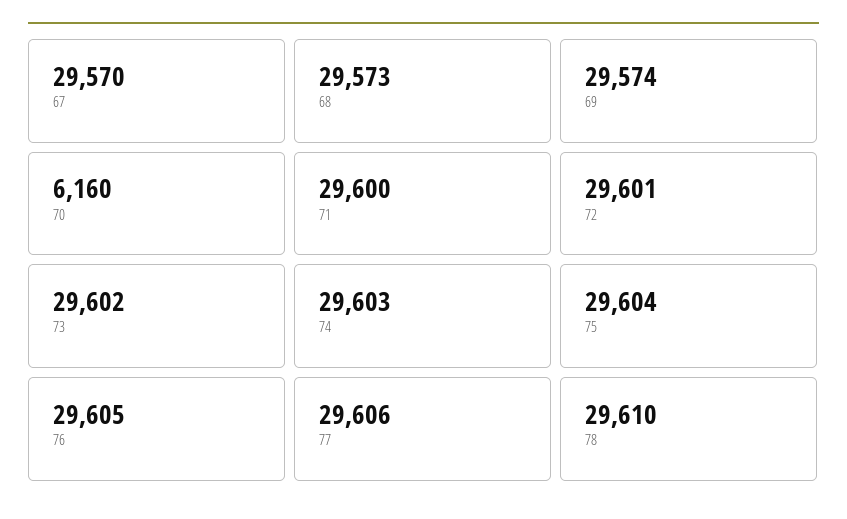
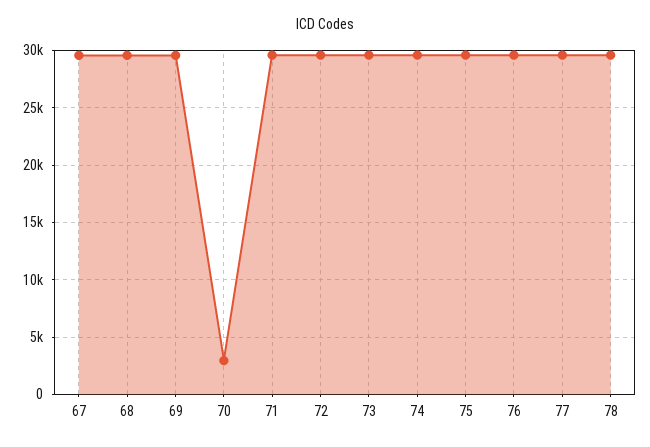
  {
    "67": 29570,
    "68": 29573,
    "69": 29574,
-   "70": 6160,
+   "70": 3000,
    "71": 29600,
    "72": 29601,
    "73": 29602,
    "74": 29603,
    "75": 29604,
    "76": 29605,
    "77": 29606,
    "78": 29610
  }

